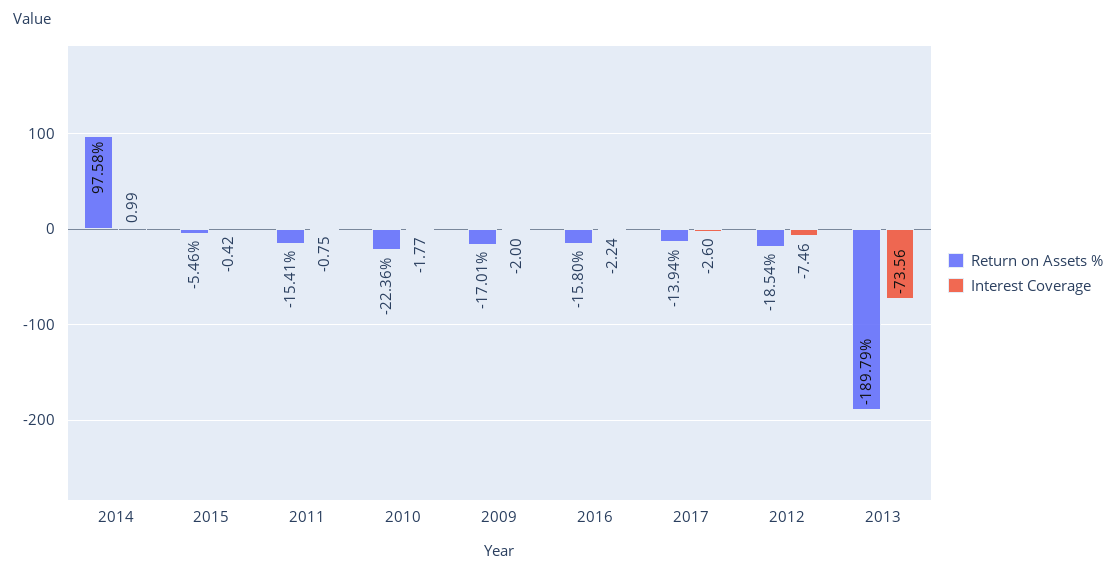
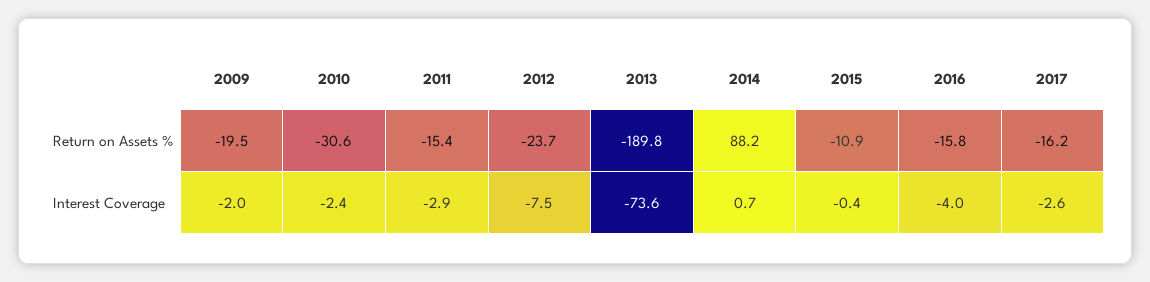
  {
    "Return on Assets %": {
-     "2014": 97.58,
+     "2014": 88.2,
-     "2015": -5.46,
+     "2015": -10.9,
      "2011": -15.41,
-     "2010": -22.36,
+     "2010": -30.6,
-     "2009": -17.01,
+     "2009": -19.5,
      "2016": -15.8,
-     "2017": -13.94,
+     "2017": -16.2,
-     "2012": -18.54,
+     "2012": -23.7,
      "2013": -189.79
    },
    "Interest Coverage": {
-     "2014": 0.99,
+     "2014": 0.7,
      "2015": -0.42,
-     "2011": -0.75,
+     "2011": -2.9,
-     "2010": -1.77,
+     "2010": -2.4,
      "2009": -2,
-     "2016": -2.24,
+     "2016": -4,
      "2017": -2.6,
      "2012": -7.46,
      "2013": -73.56
    }
  }

